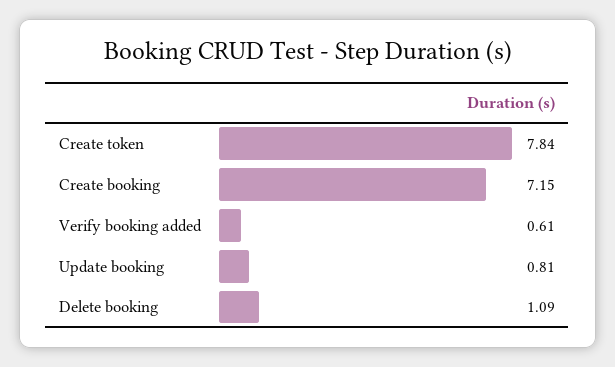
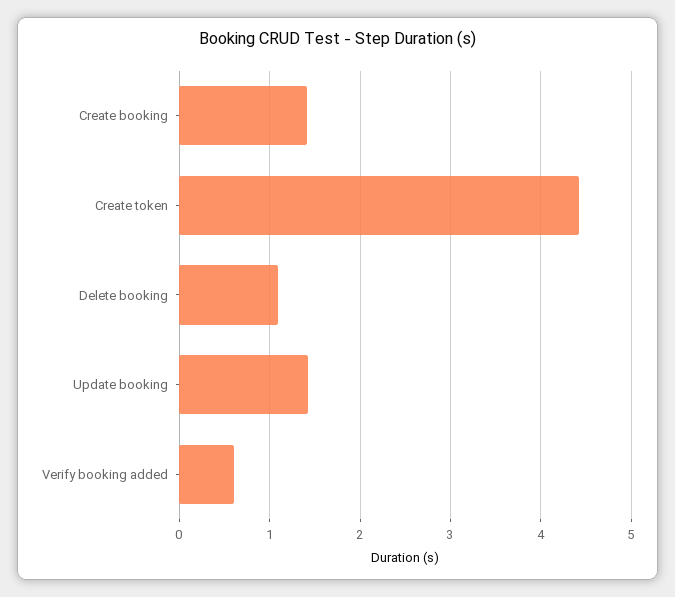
  {
-   "Create token": 7.84,
+   "Create token": 4.4,
-   "Create booking": 7.15,
+   "Create booking": 1.4,
    "Verify booking added": 0.61,
-   "Update booking": 0.81,
+   "Update booking": 1.4,
    "Delete booking": 1.09
  }

